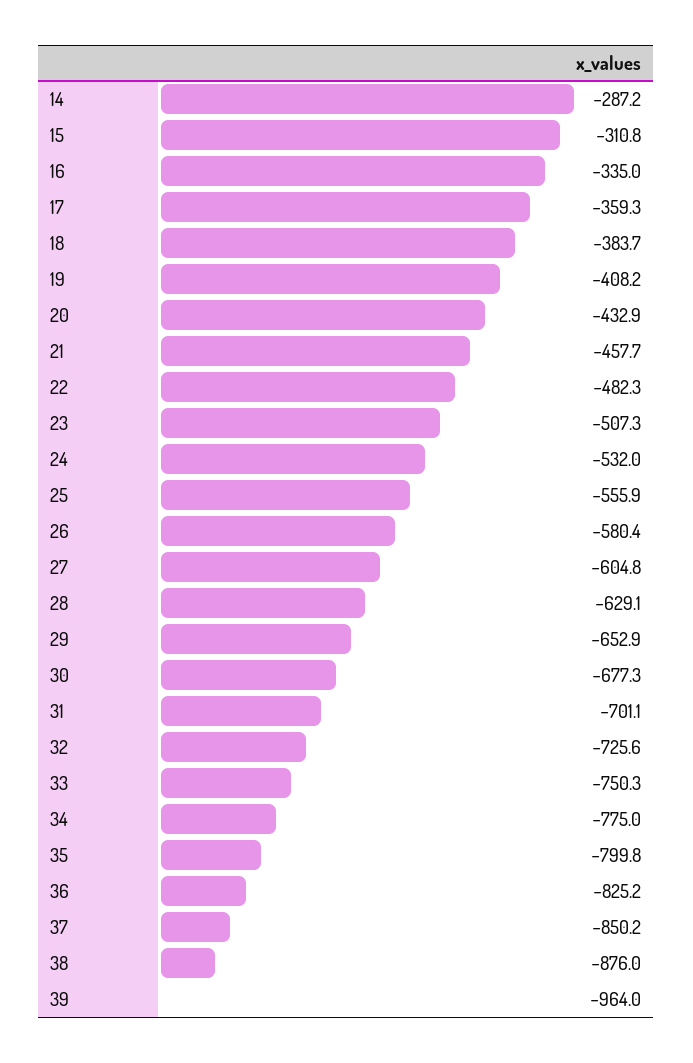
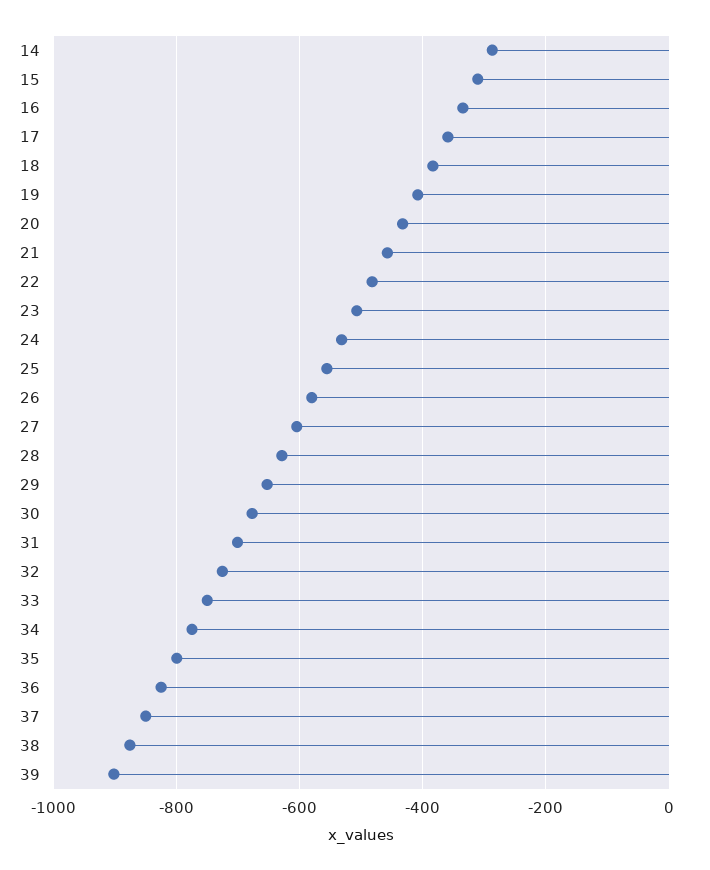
  {
    "14": -287.2,
    "15": -310.8,
    "16": -335,
    "17": -359.3,
    "18": -383.7,
    "19": -408.2,
    "20": -432.9,
    "21": -457.7,
    "22": -482.3,
    "23": -507.3,
    "24": -532,
    "25": -555.9,
    "26": -580.4,
    "27": -604.8,
    "28": -629.1,
    "29": -652.9,
    "30": -677.3,
    "31": -701.1,
    "32": -725.6,
    "33": -750.3,
    "34": -775,
    "35": -799.8,
    "36": -825.2,
    "37": -850.2,
    "38": -876,
-   "39": -964
+   "39": -900
  }

